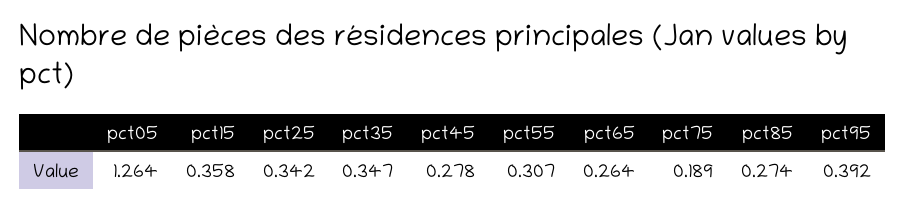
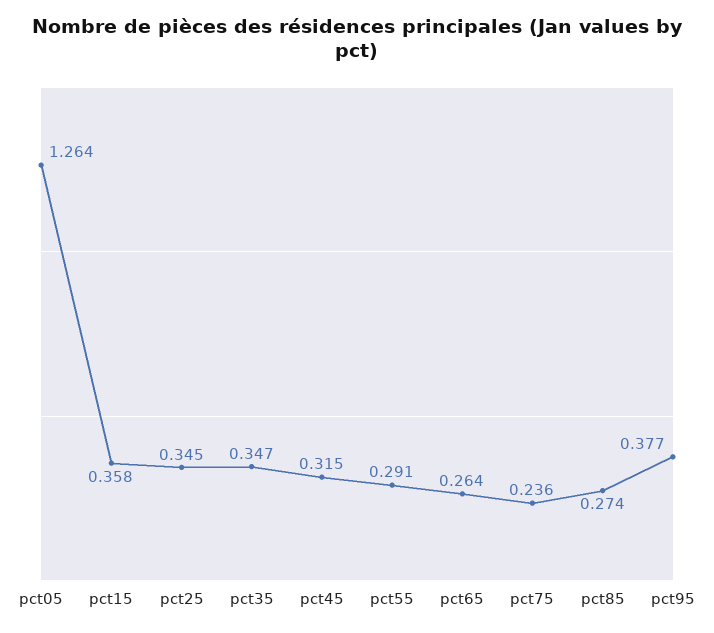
  {
    "pct05": 1.264,
    "pct15": 0.358,
-   "pct25": 0.342,
+   "pct25": 0.345,
    "pct35": 0.347,
-   "pct45": 0.278,
+   "pct45": 0.315,
-   "pct55": 0.307,
+   "pct55": 0.291,
    "pct65": 0.264,
-   "pct75": 0.189,
+   "pct75": 0.236,
    "pct85": 0.274,
-   "pct95": 0.392
+   "pct95": 0.377
  }

